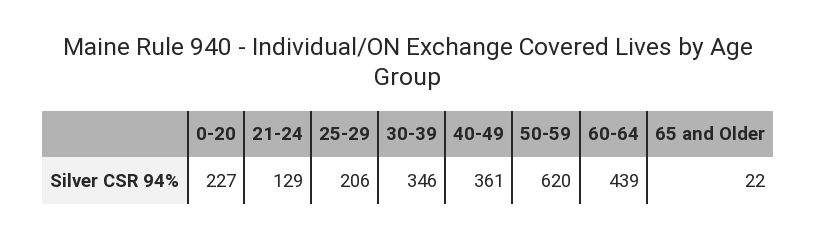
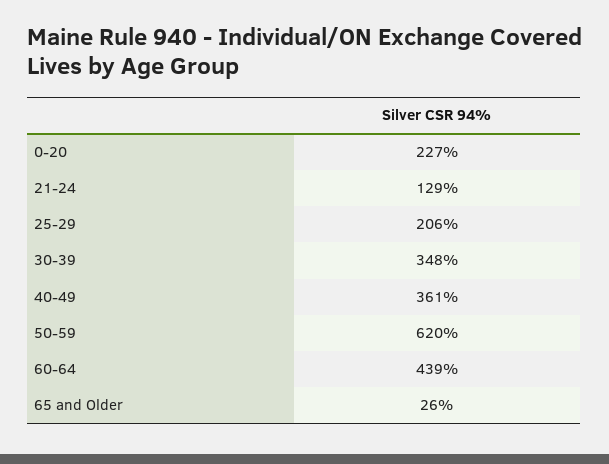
  {
    "0-20": 227,
    "21-24": 129,
    "25-29": 206,
-   "30-39": 346,
+   "30-39": 348,
    "40-49": 361,
    "50-59": 620,
    "60-64": 439,
-   "65 and Older": 22
+   "65 and Older": 26
  }

